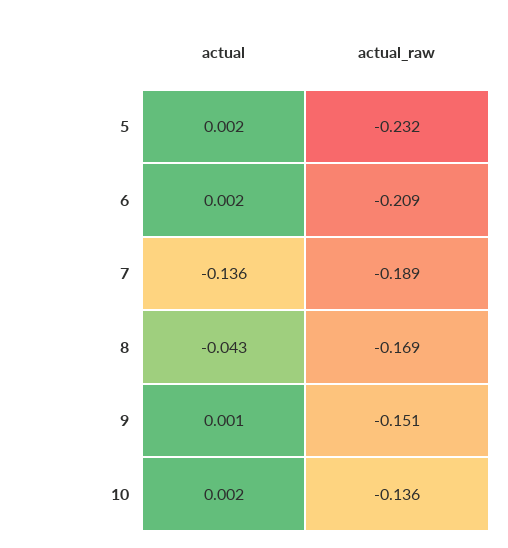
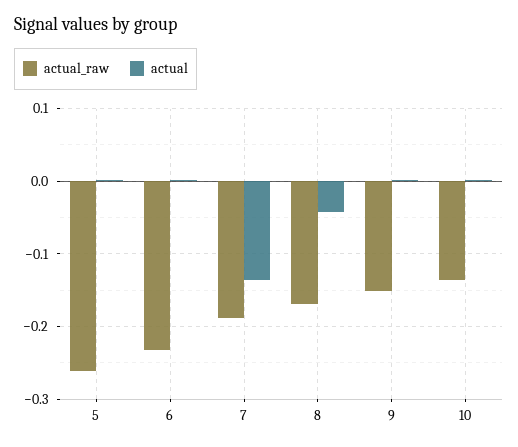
  {
    "actual": {
      "5": 0.002,
      "6": 0.002,
      "7": -0.136,
      "8": -0.043,
      "9": 0.001,
      "10": 0.002
    },
    "actual_raw": {
-     "5": -0.232,
+     "5": -0.26,
-     "6": -0.209,
+     "6": -0.23,
      "7": -0.189,
      "8": -0.169,
      "9": -0.151,
      "10": -0.136
    }
  }

